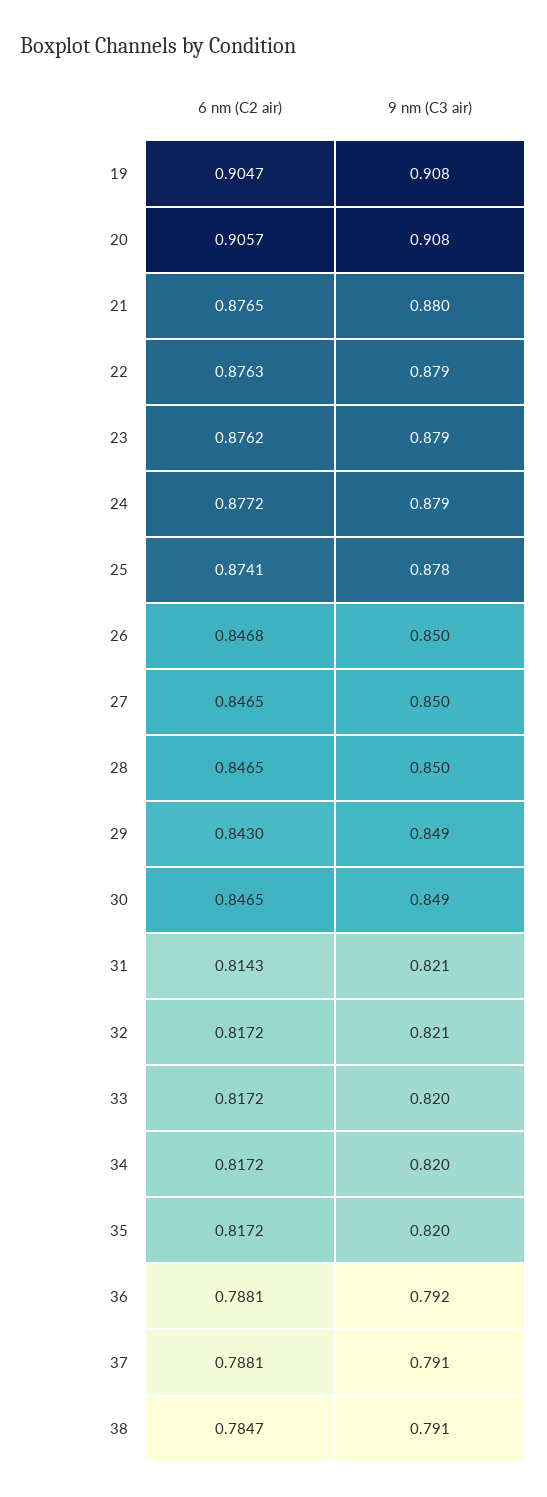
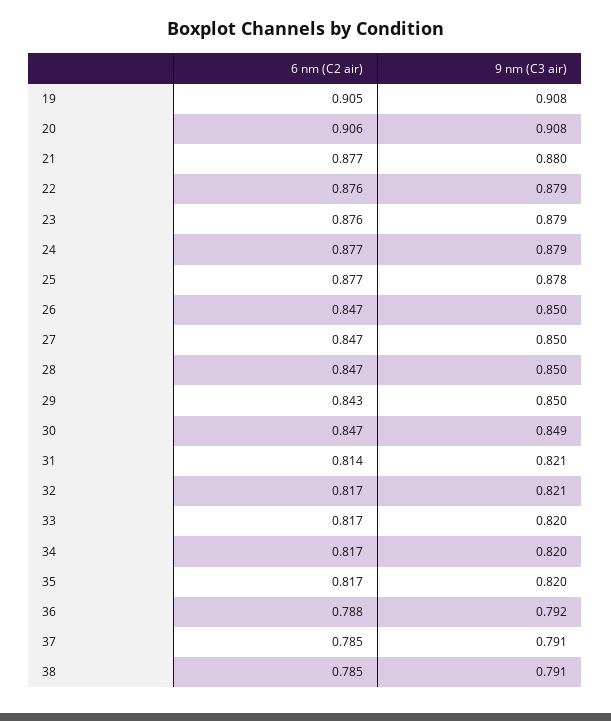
  {
    "6 nm (C2 air)": {
      "19": 0.9047,
      "20": 0.9057,
      "21": 0.8765,
      "22": 0.8763,
      "23": 0.8762,
      "24": 0.8772,
-     "25": 0.8741,
+     "25": 0.877,
      "26": 0.8468,
      "27": 0.8465,
      "28": 0.8465,
      "29": 0.843,
      "30": 0.8465,
      "31": 0.8143,
      "32": 0.8172,
      "33": 0.8172,
      "34": 0.8172,
      "35": 0.8172,
      "36": 0.7881,
-     "37": 0.7881,
+     "37": 0.785,
      "38": 0.7847
    },
    "9 nm (C3 air)": {
      "19": 0.908,
      "20": 0.908,
      "21": 0.88,
      "22": 0.879,
      "23": 0.879,
      "24": 0.879,
      "25": 0.878,
      "26": 0.85,
      "27": 0.85,
      "28": 0.85,
-     "29": 0.849,
+     "29": 0.85,
      "30": 0.849,
      "31": 0.821,
      "32": 0.821,
      "33": 0.82,
      "34": 0.82,
      "35": 0.82,
      "36": 0.792,
      "37": 0.791,
      "38": 0.791
    }
  }

